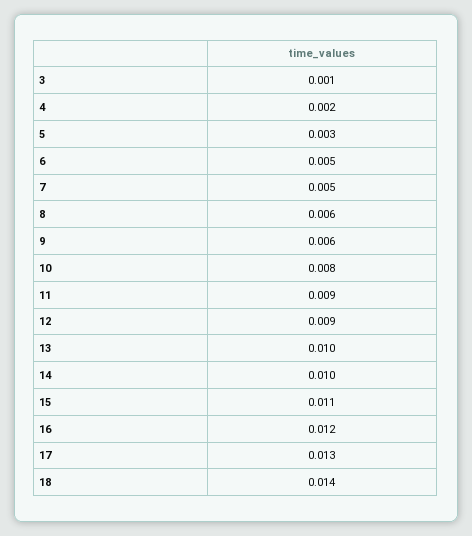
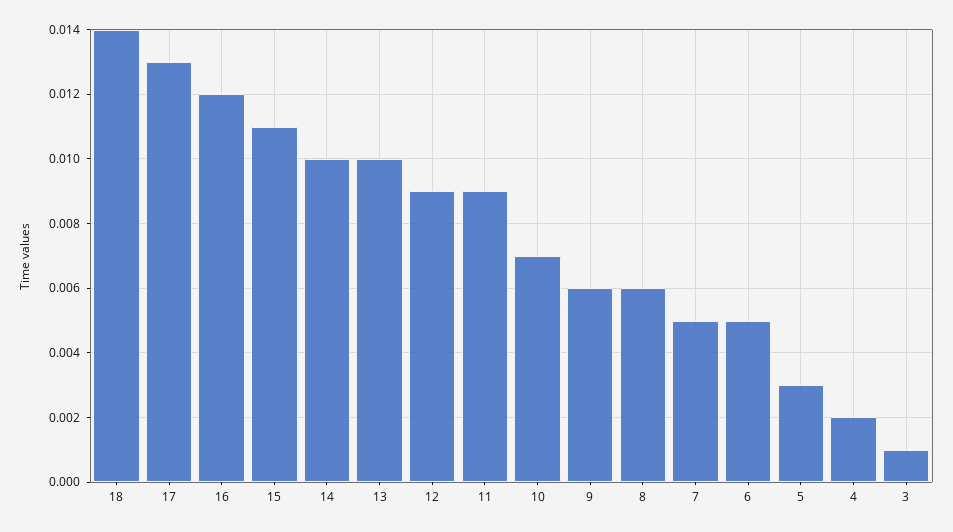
  {
    "3": 0.001,
    "4": 0.002,
    "5": 0.003,
    "6": 0.005,
    "7": 0.005,
    "8": 0.006,
    "9": 0.006,
-   "10": 0.008,
+   "10": 0.007,
    "11": 0.009,
    "12": 0.009,
    "13": 0.01,
    "14": 0.01,
    "15": 0.011,
    "16": 0.012,
    "17": 0.013,
    "18": 0.014
  }

